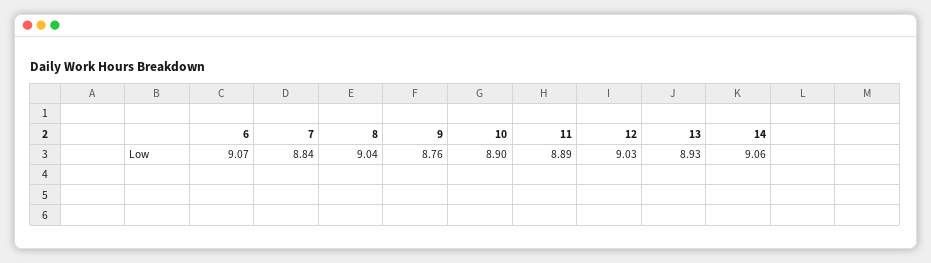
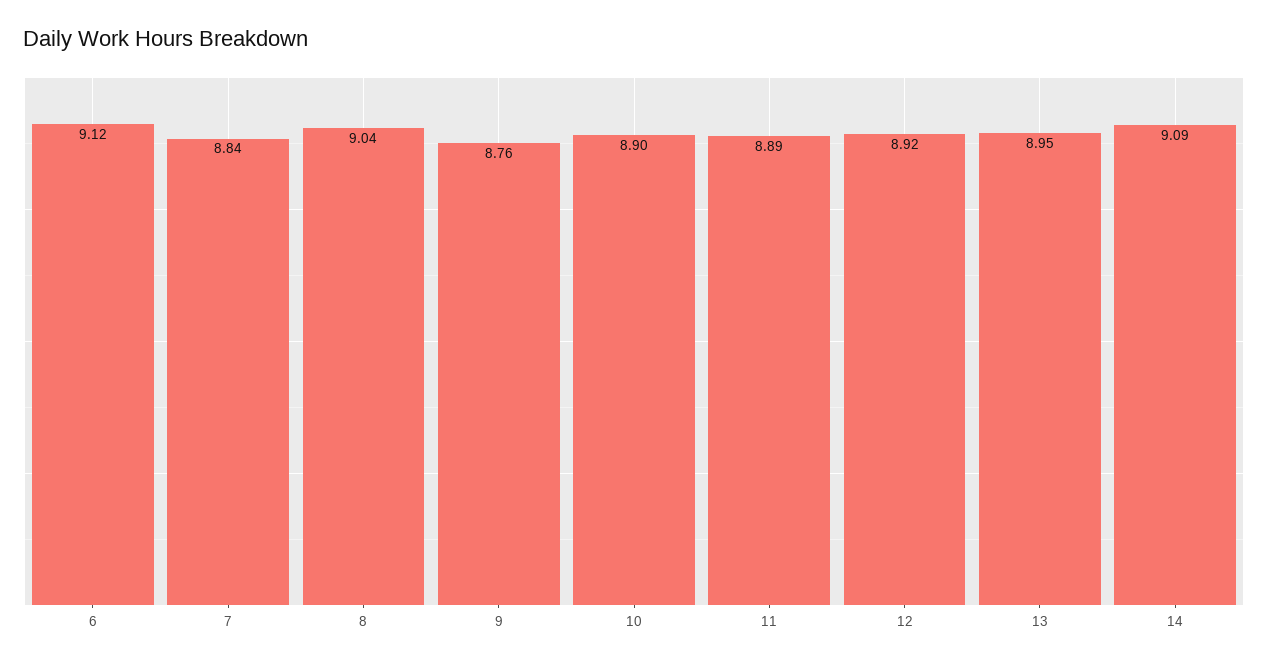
  {
-   "6": 9.07,
+   "6": 9.12,
    "7": 8.84,
    "8": 9.04,
    "9": 8.76,
    "10": 8.9,
    "11": 8.89,
-   "12": 9.03,
+   "12": 8.92,
-   "13": 8.93,
+   "13": 8.95,
-   "14": 9.06
+   "14": 9.09
  }

